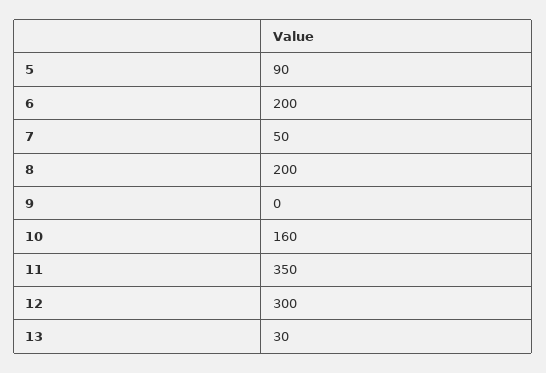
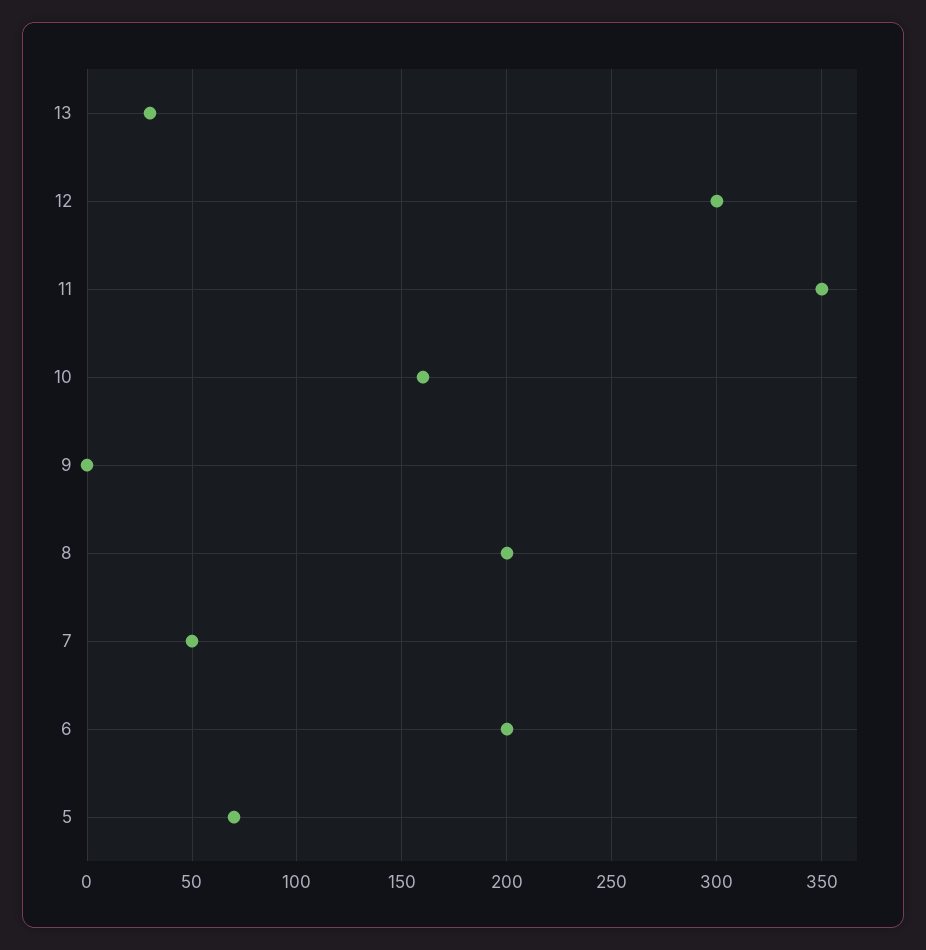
  {
-   "5": 90,
+   "5": 70,
    "6": 200,
    "7": 50,
    "8": 200,
    "9": 0,
    "10": 160,
    "11": 350,
    "12": 300,
    "13": 30
  }

